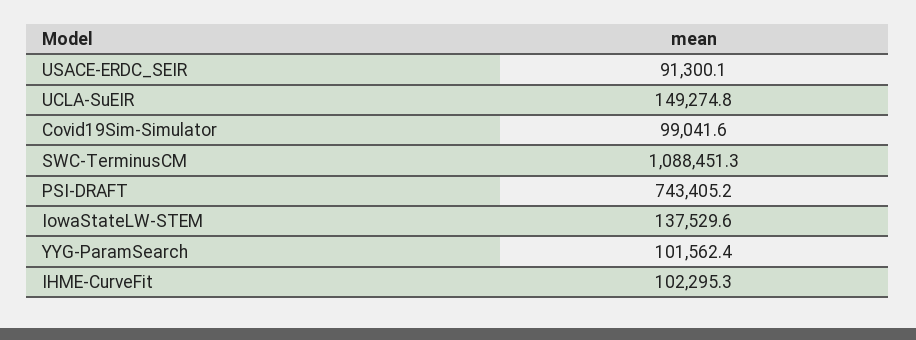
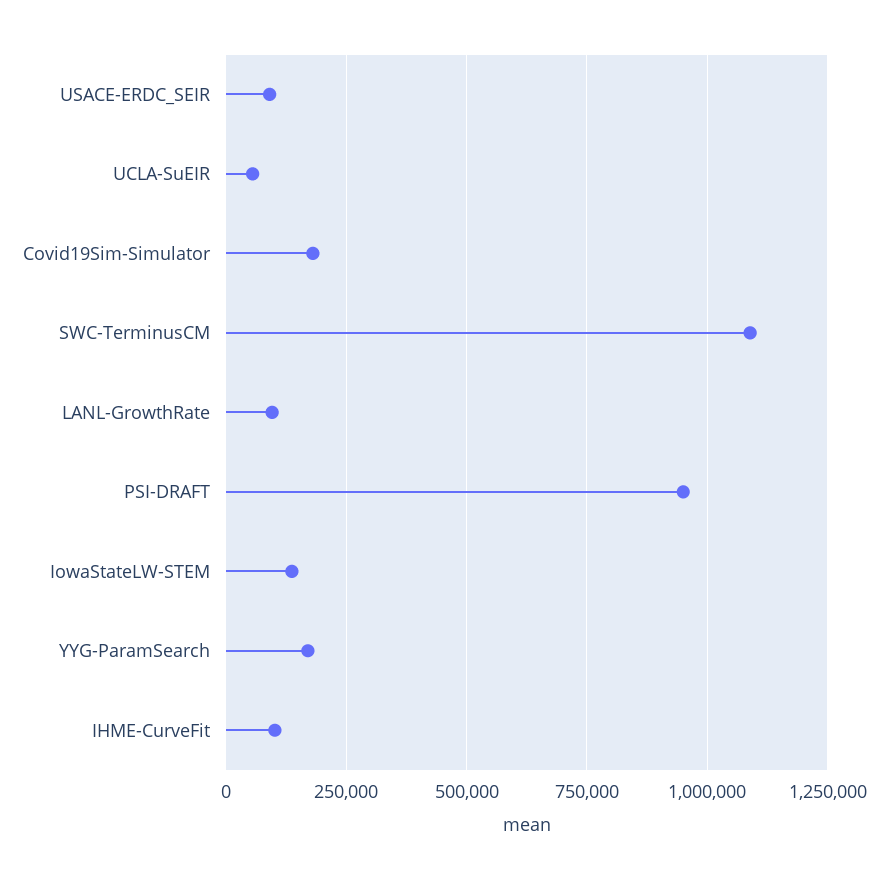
  {
    "USACE-ERDC_SEIR": 91300.1,
-   "UCLA-SuEIR": 149274.8,
+   "UCLA-SuEIR": 50000,
-   "Covid19Sim-Simulator": 99041.6,
+   "Covid19Sim-Simulator": 175000,
    "SWC-TerminusCM": 1088451.3,
-   "PSI-DRAFT": 743405.2,
+   "PSI-DRAFT": 950000,
    "IowaStateLW-STEM": 137529.6,
-   "YYG-ParamSearch": 101562.4,
+   "YYG-ParamSearch": 175000,
-   "IHME-CurveFit": 102295.3
+   "IHME-CurveFit": 102295.3,
+   "LANL-GrowthRate": 100000
  }

